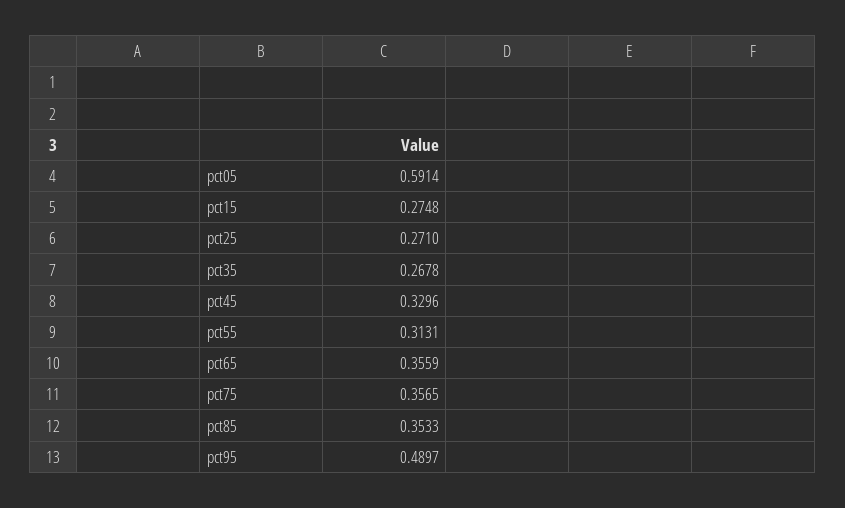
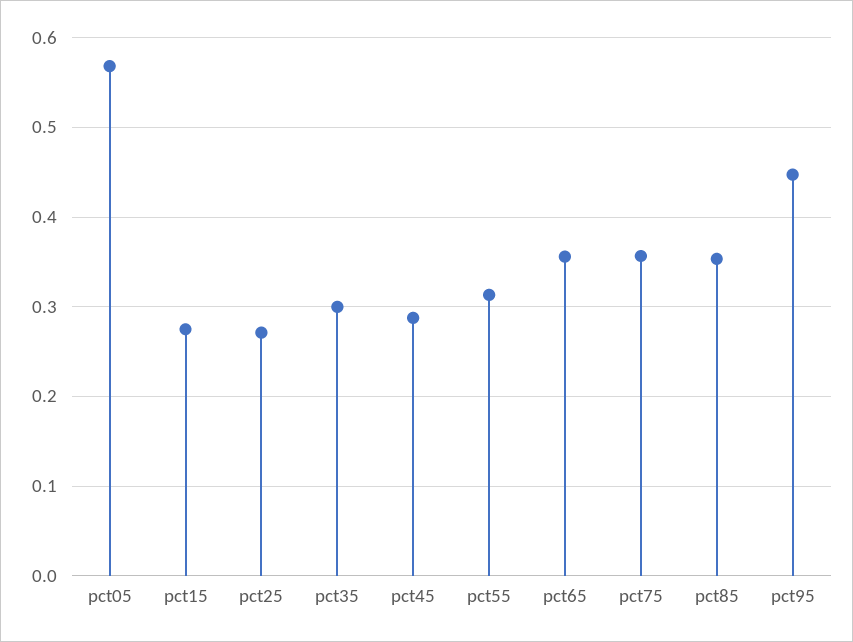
  {
-   "pct05": 0.5914,
+   "pct05": 0.57,
    "pct15": 0.2748,
    "pct25": 0.271,
-   "pct35": 0.2678,
+   "pct35": 0.3,
-   "pct45": 0.3296,
+   "pct45": 0.29,
    "pct55": 0.3131,
    "pct65": 0.3559,
    "pct75": 0.3565,
    "pct85": 0.3533,
-   "pct95": 0.4897
+   "pct95": 0.45
  }

